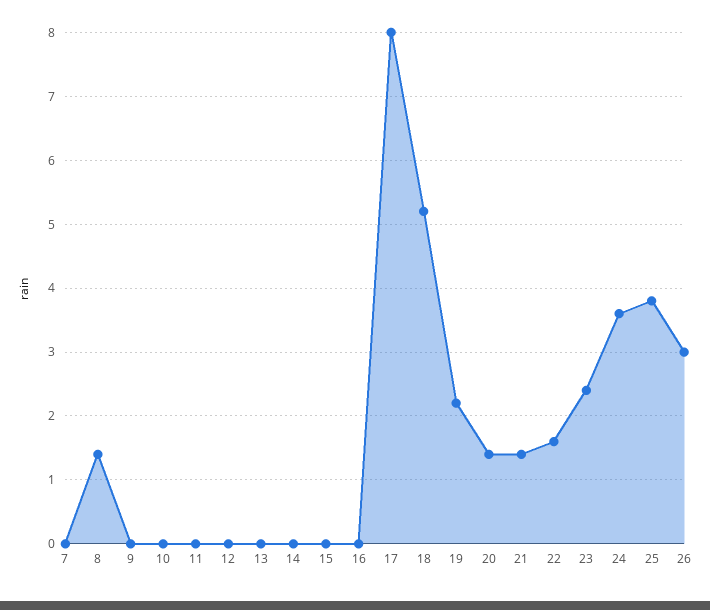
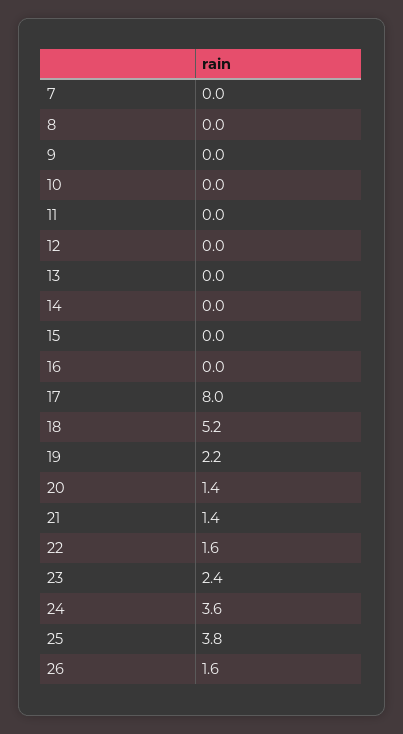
  {
    "7": 0,
-   "8": 1.4,
+   "8": 0,
    "9": 0,
    "10": 0,
    "11": 0,
    "12": 0,
    "13": 0,
    "14": 0,
    "15": 0,
    "16": 0,
    "17": 8,
    "18": 5.2,
    "19": 2.2,
    "20": 1.4,
    "21": 1.4,
    "22": 1.6,
    "23": 2.4,
    "24": 3.6,
    "25": 3.8,
-   "26": 3
+   "26": 1.6
  }

